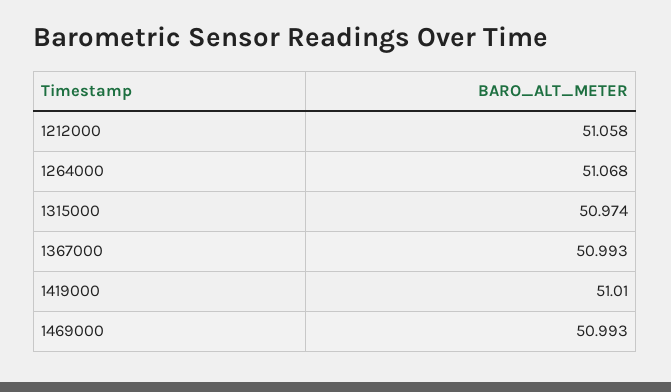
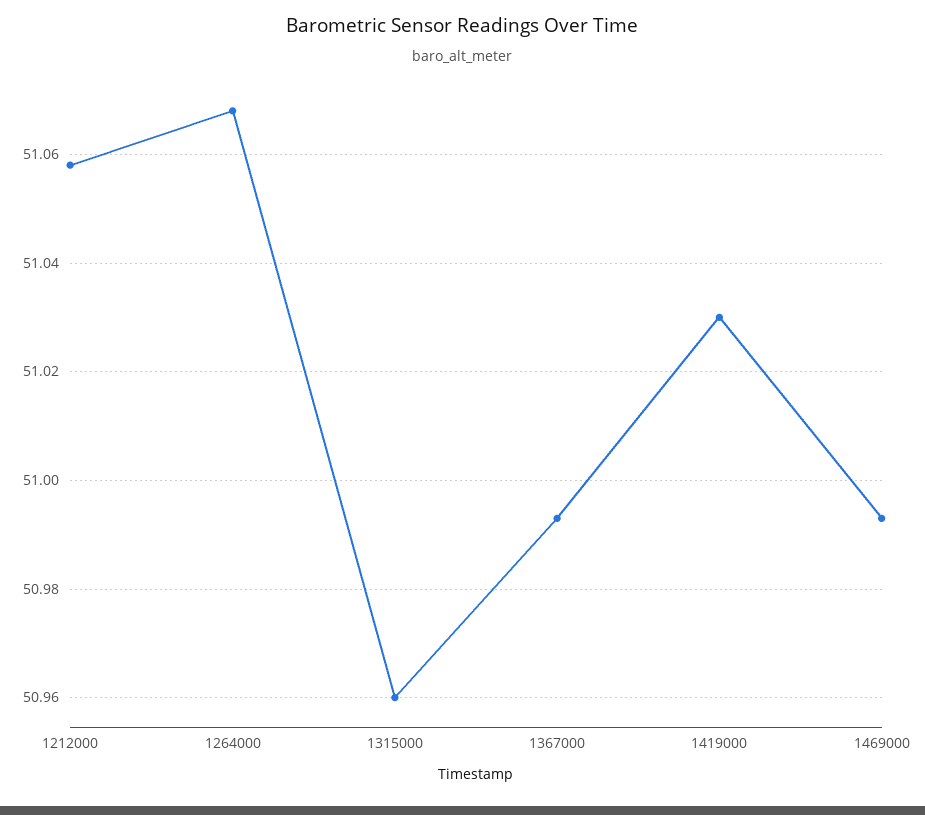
  {
    "1212000": 51.058,
    "1264000": 51.068,
-   "1315000": 50.974,
+   "1315000": 50.96,
    "1367000": 50.993,
-   "1419000": 51.01,
+   "1419000": 51.03,
    "1469000": 50.993
  }

